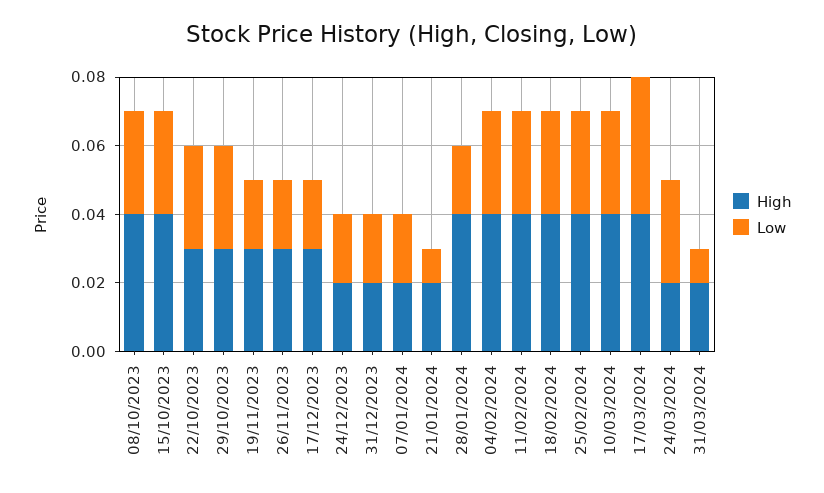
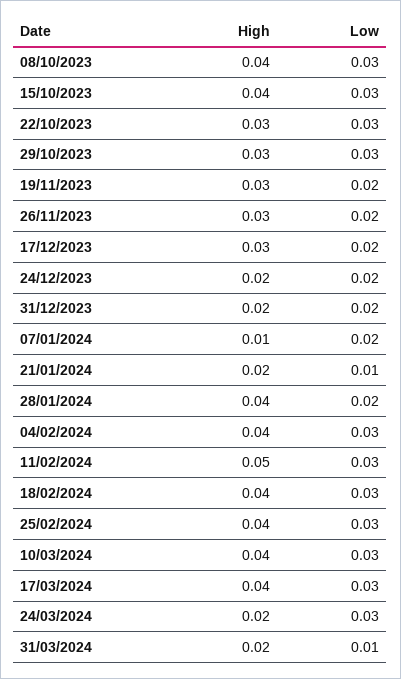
  {
    "High": {
      "08/10/2023": 0.04,
      "15/10/2023": 0.04,
      "22/10/2023": 0.03,
      "29/10/2023": 0.03,
      "19/11/2023": 0.03,
      "26/11/2023": 0.03,
      "17/12/2023": 0.03,
      "24/12/2023": 0.02,
      "31/12/2023": 0.02,
-     "07/01/2024": 0.02,
+     "07/01/2024": 0.01,
      "21/01/2024": 0.02,
      "28/01/2024": 0.04,
      "04/02/2024": 0.04,
-     "11/02/2024": 0.04,
+     "11/02/2024": 0.05,
      "18/02/2024": 0.04,
      "25/02/2024": 0.04,
      "10/03/2024": 0.04,
      "17/03/2024": 0.04,
      "24/03/2024": 0.02,
      "31/03/2024": 0.02
    },
    "Low": {
      "08/10/2023": 0.03,
      "15/10/2023": 0.03,
      "22/10/2023": 0.03,
      "29/10/2023": 0.03,
      "19/11/2023": 0.02,
      "26/11/2023": 0.02,
      "17/12/2023": 0.02,
      "24/12/2023": 0.02,
      "31/12/2023": 0.02,
      "07/01/2024": 0.02,
      "21/01/2024": 0.01,
      "28/01/2024": 0.02,
      "04/02/2024": 0.03,
      "11/02/2024": 0.03,
      "18/02/2024": 0.03,
      "25/02/2024": 0.03,
      "10/03/2024": 0.03,
-     "17/03/2024": 0.04,
+     "17/03/2024": 0.03,
      "24/03/2024": 0.03,
      "31/03/2024": 0.01
    }
  }

